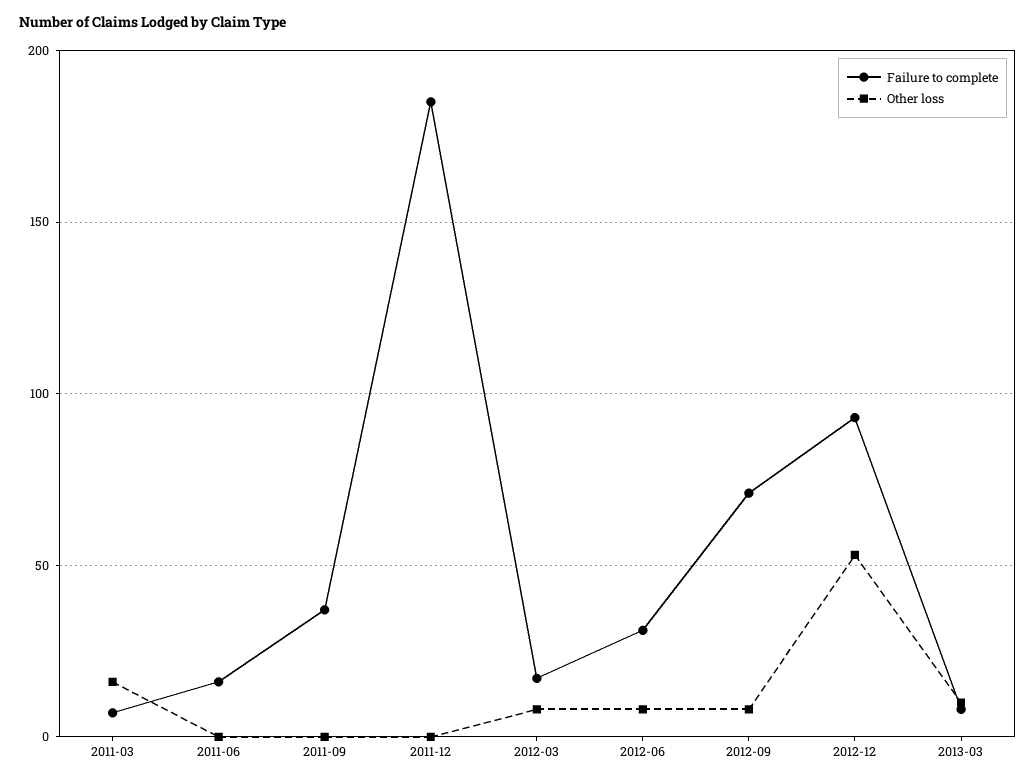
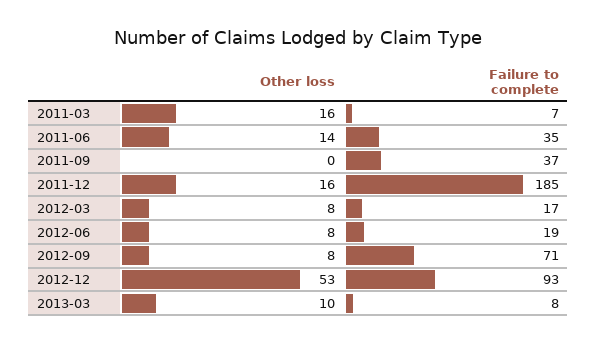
  {
    "Failure to complete": {
      "2011-03": 7,
-     "2011-06": 15,
+     "2011-06": 35,
      "2011-09": 37,
      "2011-12": 185,
      "2012-03": 17,
-     "2012-06": 30,
+     "2012-06": 19,
      "2012-09": 71,
      "2012-12": 93,
      "2013-03": 8
    },
    "Other loss": {
      "2011-03": 16,
-     "2011-06": 0,
+     "2011-06": 14,
      "2011-09": 0,
-     "2011-12": 0,
+     "2011-12": 16,
      "2012-03": 8,
      "2012-06": 8,
      "2012-09": 8,
      "2012-12": 53,
      "2013-03": 10
    }
  }

